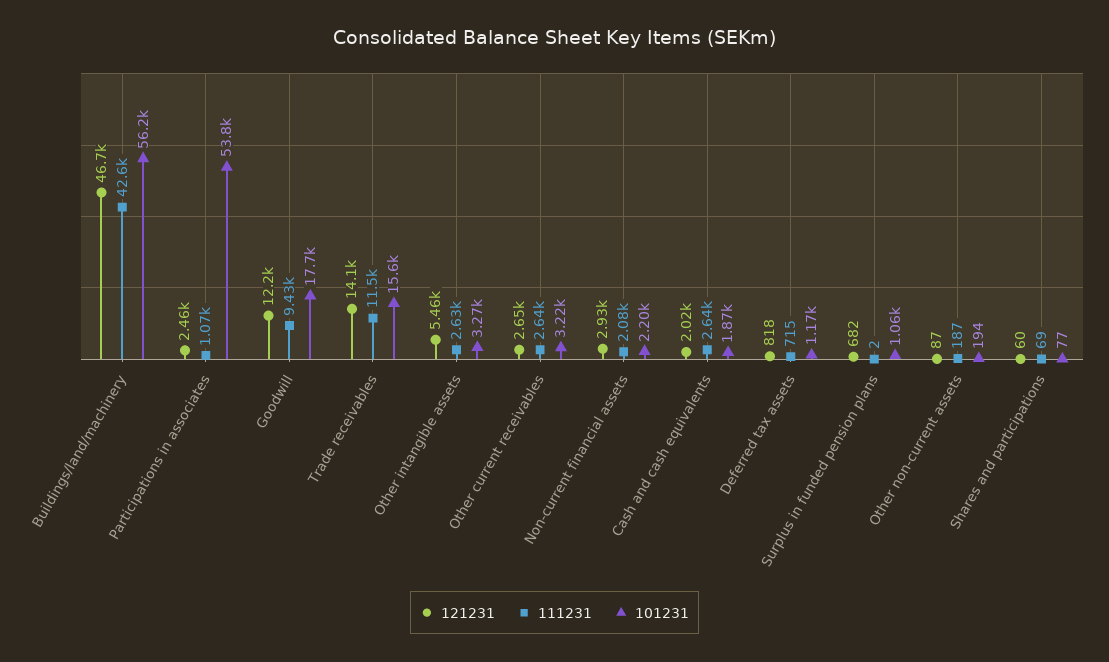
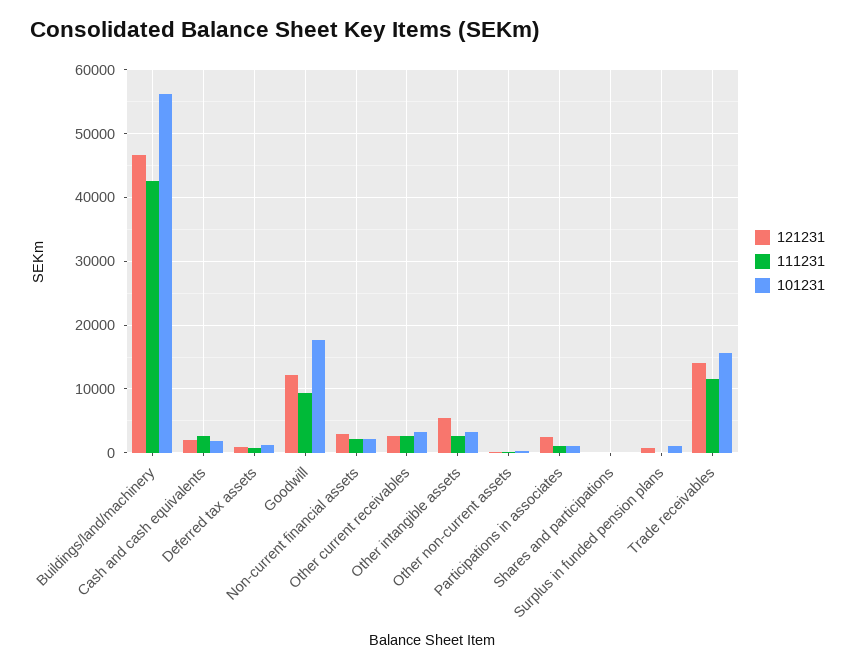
  {
    "121231": {
      "Buildings/land/machinery": 46700,
      "Participations in associates": 2460,
      "Goodwill": 12200,
      "Trade receivables": 14100,
      "Other intangible assets": 5460,
      "Other current receivables": 2650,
      "Non-current financial assets": 2930,
      "Cash and cash equivalents": 2020,
      "Deferred tax assets": 818,
      "Surplus in funded pension plans": 682,
      "Other non-current assets": 87,
      "Shares and participations": 60
    },
    "111231": {
      "Buildings/land/machinery": 42600,
      "Participations in associates": 1070,
      "Goodwill": 9430,
      "Trade receivables": 11500,
      "Other intangible assets": 2630,
      "Other current receivables": 2640,
      "Non-current financial assets": 2080,
      "Cash and cash equivalents": 2640,
      "Deferred tax assets": 715,
      "Surplus in funded pension plans": 2,
      "Other non-current assets": 187,
      "Shares and participations": 69
    },
    "101231": {
      "Buildings/land/machinery": 56200,
-     "Participations in associates": 53800,
+     "Participations in associates": 1000,
      "Goodwill": 17700,
      "Trade receivables": 15600,
      "Other intangible assets": 3270,
      "Other current receivables": 3220,
      "Non-current financial assets": 2200,
      "Cash and cash equivalents": 1870,
      "Deferred tax assets": 1170,
      "Surplus in funded pension plans": 1060,
      "Other non-current assets": 194,
      "Shares and participations": 77
    }
  }

